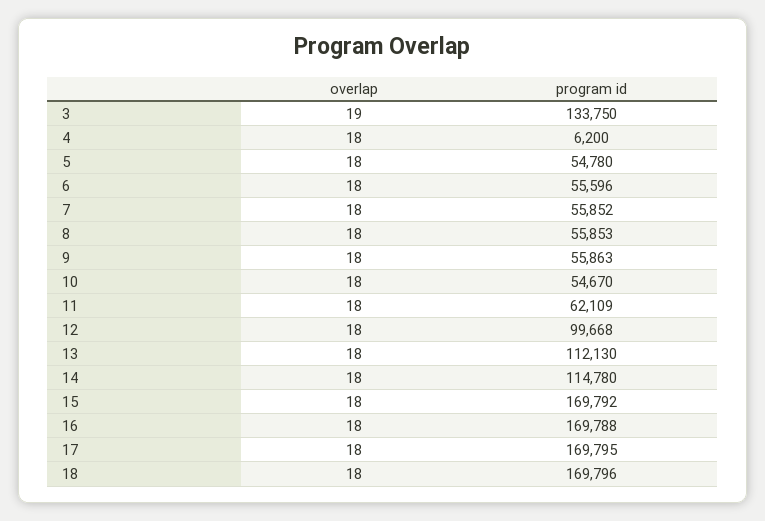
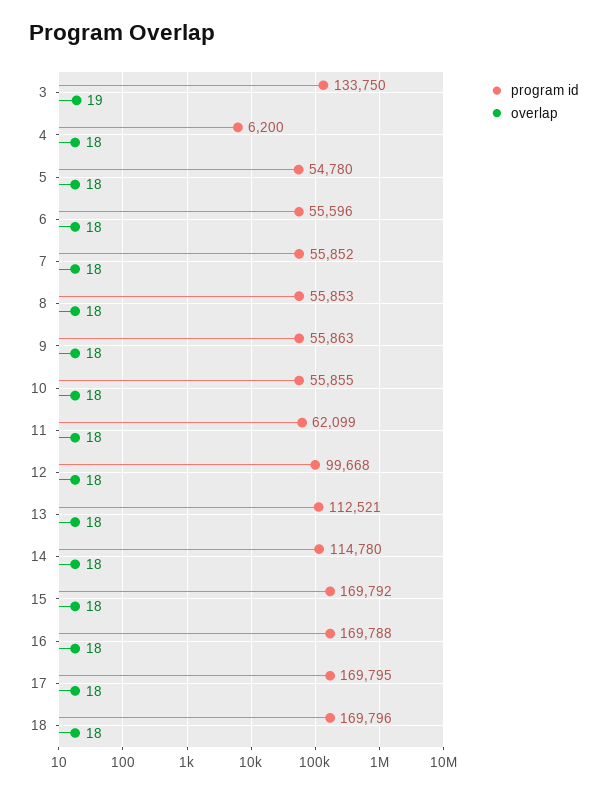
  {
    "overlap": {
      "3": 19,
      "4": 18,
      "5": 18,
      "6": 18,
      "7": 18,
      "8": 18,
      "9": 18,
      "10": 18,
      "11": 18,
      "12": 18,
      "13": 18,
      "14": 18,
      "15": 18,
      "16": 18,
      "17": 18,
      "18": 18
    },
    "program id": {
      "3": 133750,
      "4": 6200,
      "5": 54780,
      "6": 55596,
      "7": 55852,
      "8": 55853,
      "9": 55863,
-     "10": 54670,
+     "10": 55855,
-     "11": 62109,
+     "11": 62099,
      "12": 99668,
-     "13": 112130,
+     "13": 112521,
      "14": 114780,
      "15": 169792,
      "16": 169788,
      "17": 169795,
      "18": 169796
    }
  }

